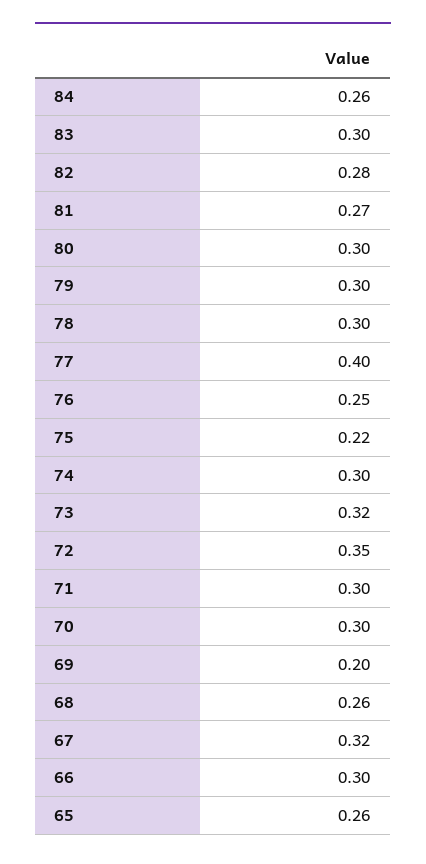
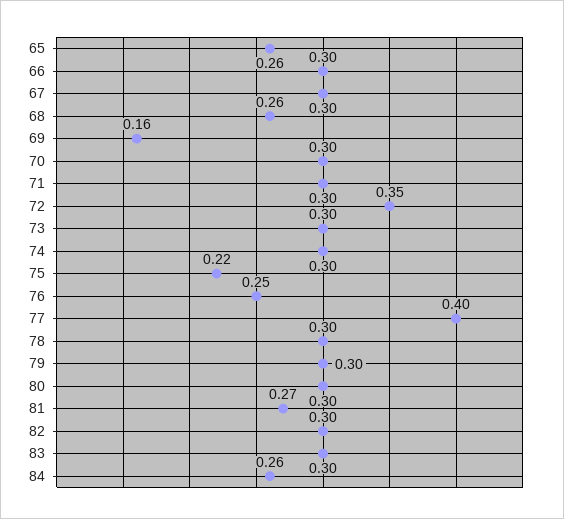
  {
    "84": 0.26,
    "83": 0.3,
-   "82": 0.28,
+   "82": 0.3,
    "81": 0.27,
    "80": 0.3,
    "79": 0.3,
    "78": 0.3,
    "77": 0.4,
    "76": 0.25,
    "75": 0.22,
    "74": 0.3,
-   "73": 0.32,
+   "73": 0.3,
    "72": 0.35,
    "71": 0.3,
    "70": 0.3,
-   "69": 0.2,
+   "69": 0.16,
    "68": 0.26,
-   "67": 0.32,
+   "67": 0.3,
    "66": 0.3,
    "65": 0.26
  }

